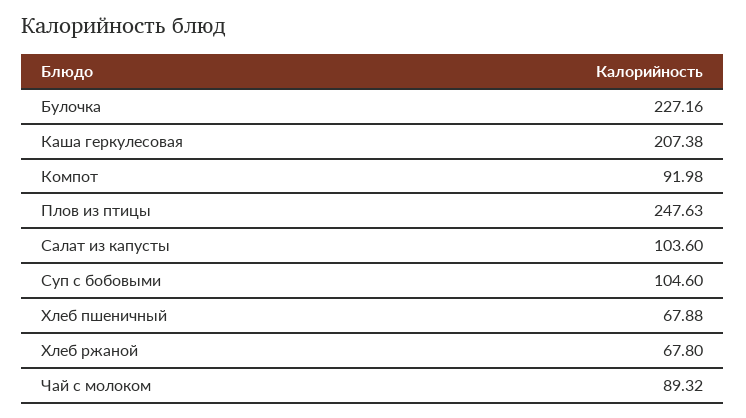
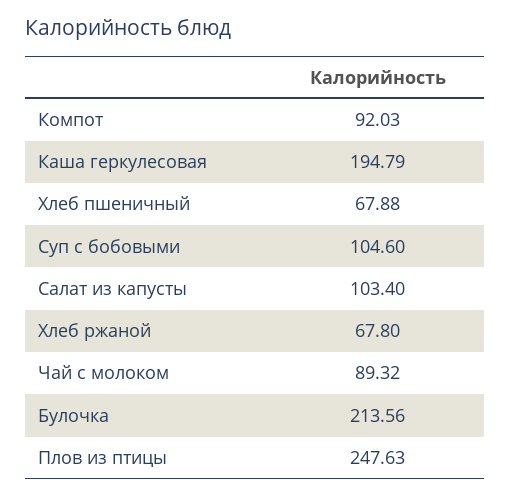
  {
-   "Булочка": 227.16,
+   "Булочка": 213.56,
-   "Каша геркулесовая": 207.38,
+   "Каша геркулесовая": 194.79,
-   "Компот": 91.98,
+   "Компот": 92.03,
    "Плов из птицы": 247.63,
-   "Салат из капусты": 103.6,
+   "Салат из капусты": 103.4,
    "Суп с бобовыми": 104.6,
    "Хлеб пшеничный": 67.88,
    "Хлеб ржаной": 67.8,
    "Чай с молоком": 89.32
  }

